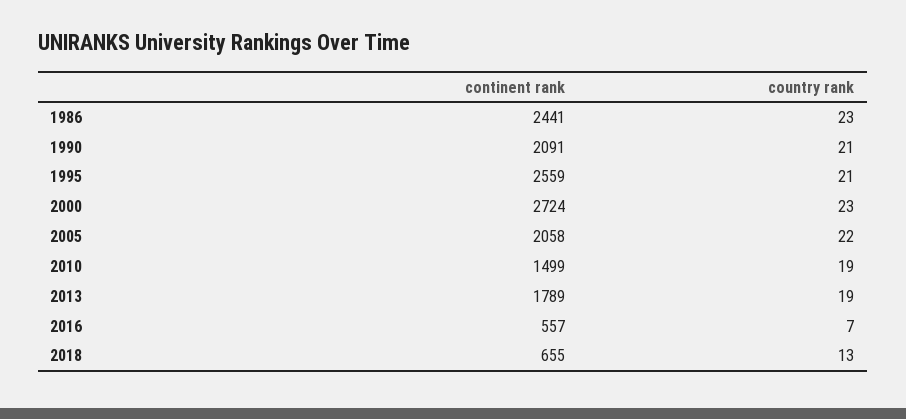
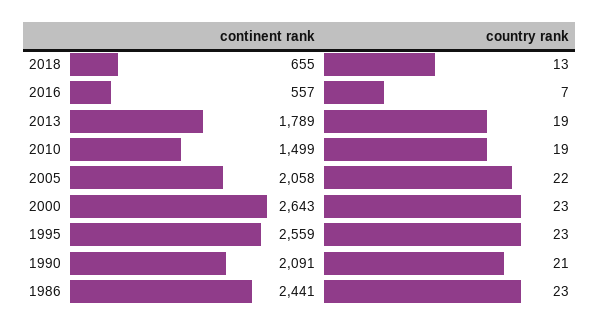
  {
    "continent rank": {
      "1986": 2441,
      "1990": 2091,
      "1995": 2559,
-     "2000": 2724,
+     "2000": 2643,
      "2005": 2058,
      "2010": 1499,
      "2013": 1789,
      "2016": 557,
      "2018": 655
    },
    "country rank": {
      "1986": 23,
      "1990": 21,
-     "1995": 21,
+     "1995": 23,
      "2000": 23,
      "2005": 22,
      "2010": 19,
      "2013": 19,
      "2016": 7,
      "2018": 13
    }
  }

